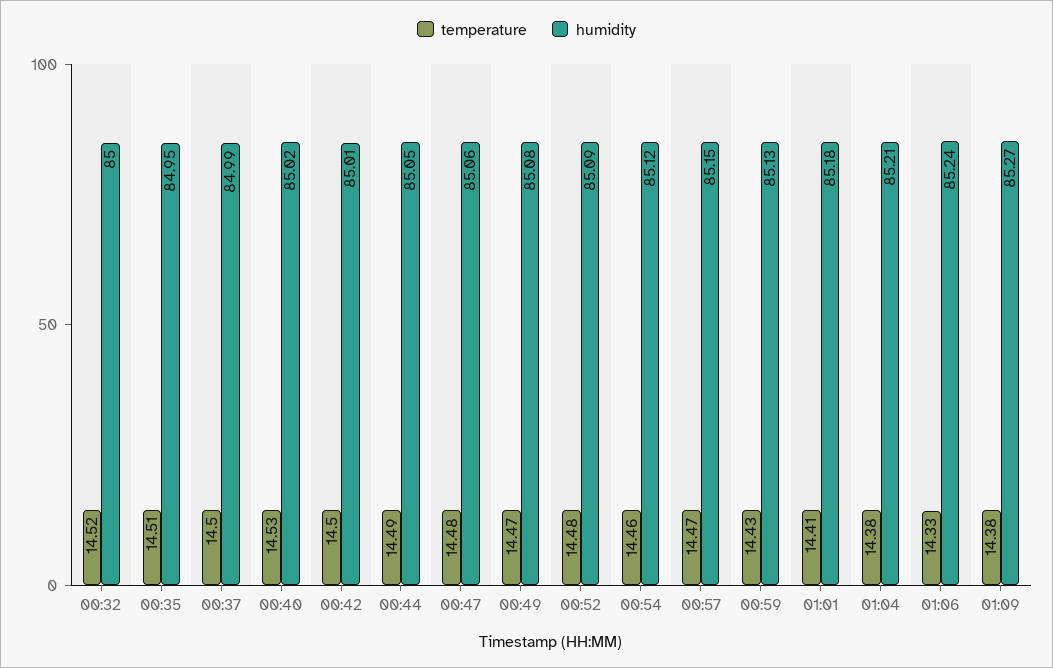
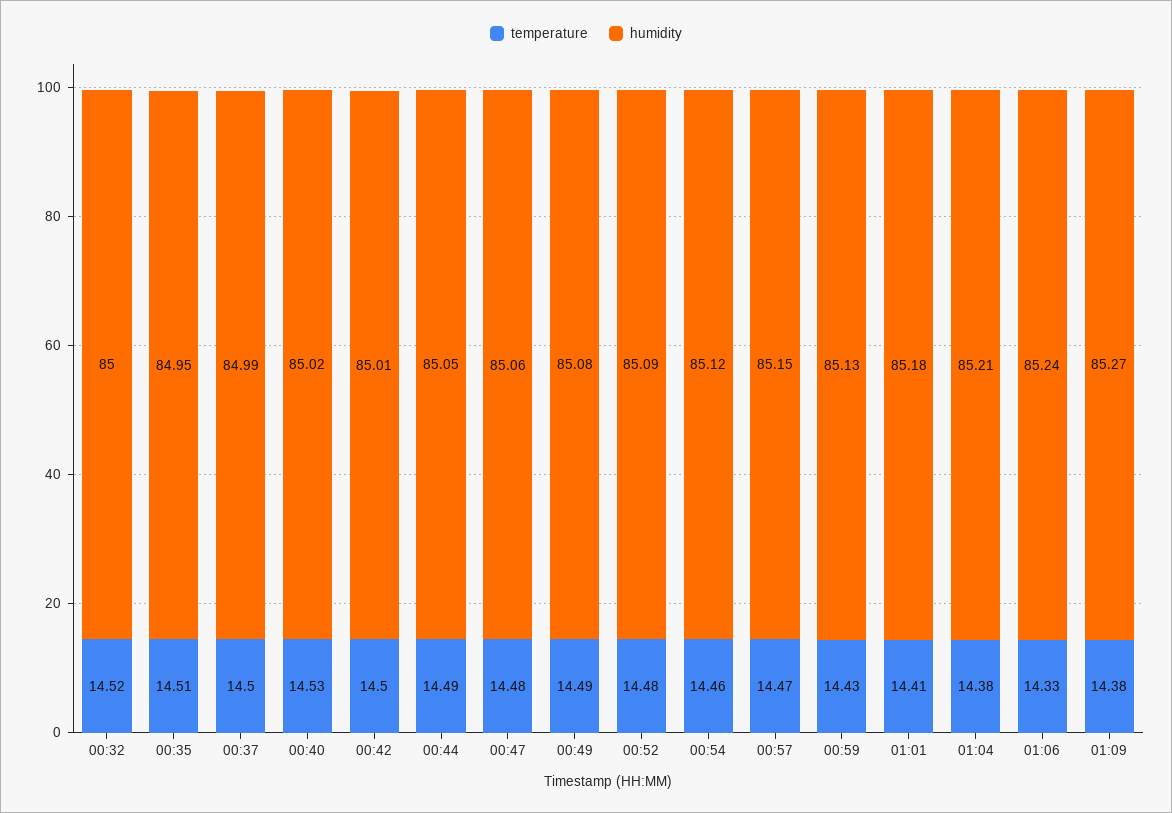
  {
    "temperature": {
      "00:32": 14.52,
      "00:35": 14.51,
      "00:37": 14.5,
      "00:40": 14.53,
      "00:42": 14.5,
      "00:44": 14.49,
      "00:47": 14.48,
-     "00:49": 14.47,
+     "00:49": 14.49,
      "00:52": 14.48,
      "00:54": 14.46,
      "00:57": 14.47,
      "00:59": 14.43,
      "01:01": 14.41,
      "01:04": 14.38,
      "01:06": 14.33,
      "01:09": 14.38
    },
    "humidity": {
      "00:32": 85,
      "00:35": 84.95,
      "00:37": 84.99,
      "00:40": 85.02,
      "00:42": 85.01,
      "00:44": 85.05,
      "00:47": 85.06,
      "00:49": 85.08,
      "00:52": 85.09,
      "00:54": 85.12,
      "00:57": 85.15,
      "00:59": 85.13,
      "01:01": 85.18,
      "01:04": 85.21,
      "01:06": 85.24,
      "01:09": 85.27
    }
  }

